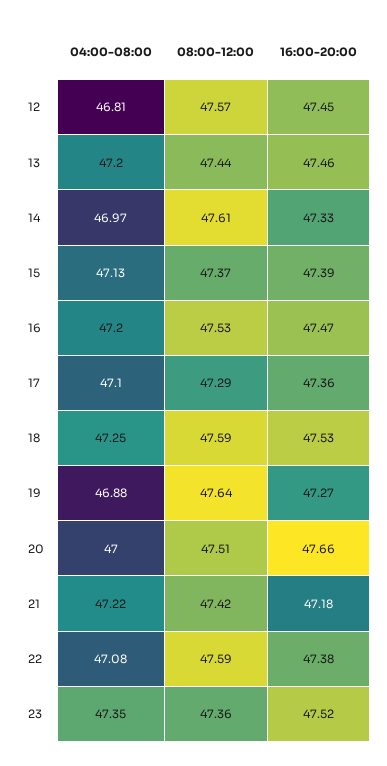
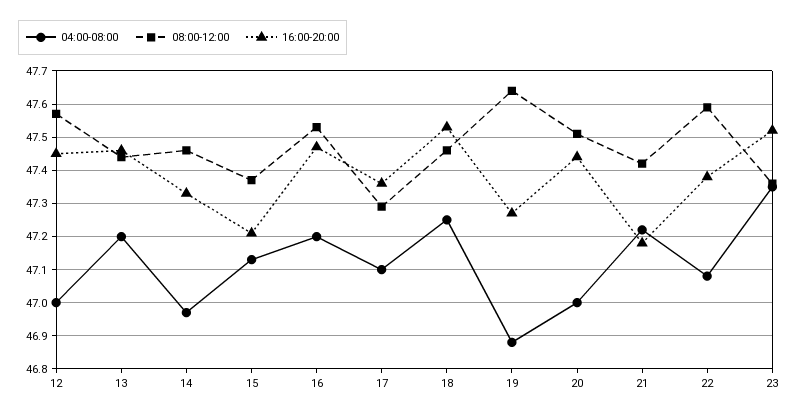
  {
    "04:00-08:00": {
-     "12": 46.81,
+     "12": 47,
      "13": 47.2,
      "14": 46.97,
      "15": 47.13,
      "16": 47.2,
      "17": 47.1,
      "18": 47.25,
      "19": 46.88,
      "20": 47,
      "21": 47.22,
      "22": 47.08,
      "23": 47.35
    },
    "08:00-12:00": {
      "12": 47.57,
      "13": 47.44,
-     "14": 47.61,
+     "14": 47.45,
      "15": 47.37,
      "16": 47.53,
      "17": 47.29,
-     "18": 47.59,
+     "18": 47.45,
      "19": 47.64,
      "20": 47.51,
      "21": 47.42,
      "22": 47.59,
      "23": 47.36
    },
    "16:00-20:00": {
      "12": 47.45,
      "13": 47.46,
      "14": 47.33,
-     "15": 47.39,
+     "15": 47.2,
      "16": 47.47,
      "17": 47.36,
      "18": 47.53,
      "19": 47.27,
-     "20": 47.66,
+     "20": 47.45,
      "21": 47.18,
      "22": 47.38,
      "23": 47.52
    }
  }

